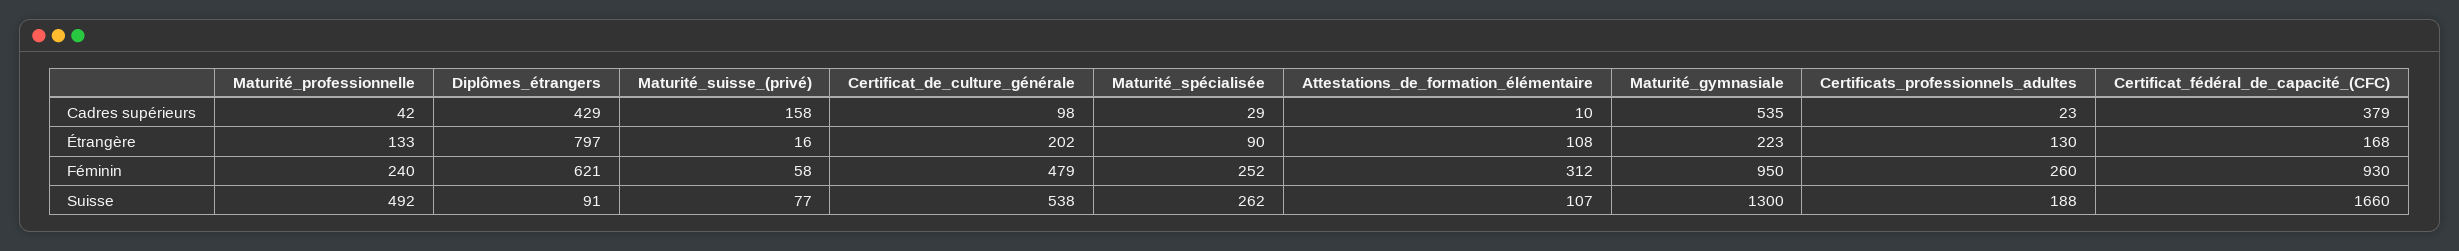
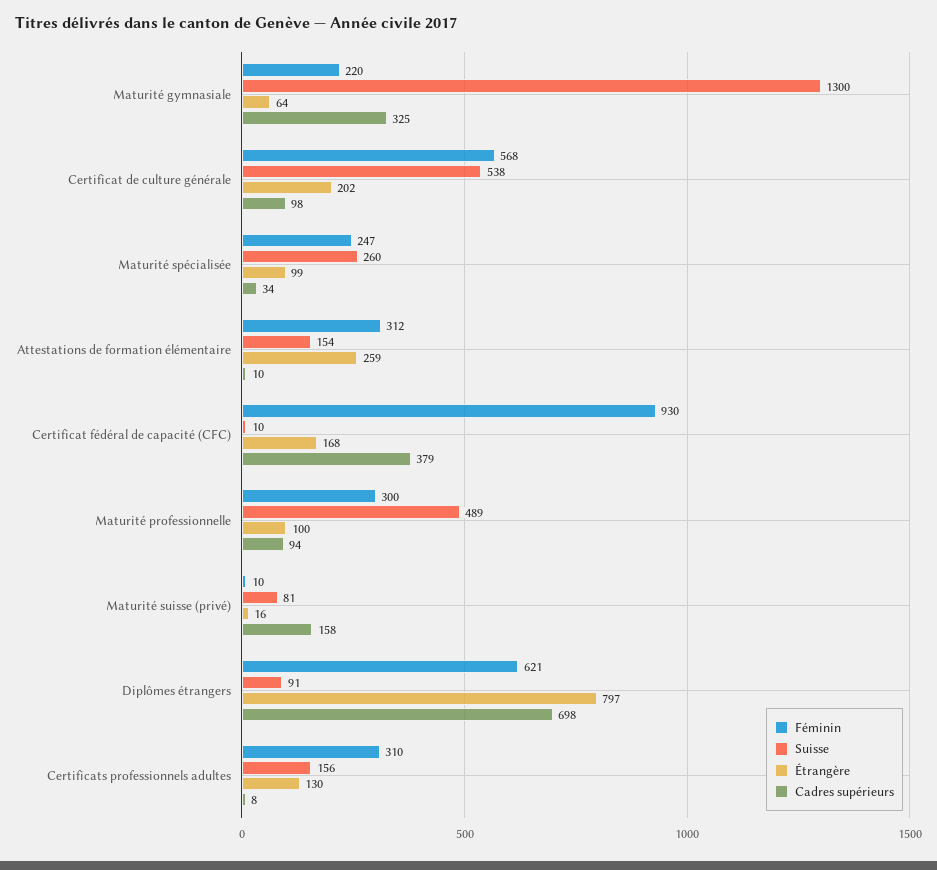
  {
    "Cadres supérieurs": {
-     "Maturité_professionnelle": 42,
+     "Maturité_professionnelle": 94,
-     "Diplômes_étrangers": 429,
+     "Diplômes_étrangers": 698,
      "Maturité_suisse_(privé)": 158,
      "Certificat_de_culture_générale": 98,
-     "Maturité_spécialisée": 29,
+     "Maturité_spécialisée": 34,
      "Attestations_de_formation_élémentaire": 10,
-     "Maturité_gymnasiale": 535,
+     "Maturité_gymnasiale": 325,
-     "Certificats_professionnels_adultes": 23,
+     "Certificats_professionnels_adultes": 8,
      "Certificat_fédéral_de_capacité_(CFC)": 379
    },
    "Étrangère": {
-     "Maturité_professionnelle": 133,
+     "Maturité_professionnelle": 100,
      "Diplômes_étrangers": 797,
      "Maturité_suisse_(privé)": 16,
      "Certificat_de_culture_générale": 202,
-     "Maturité_spécialisée": 90,
+     "Maturité_spécialisée": 99,
-     "Attestations_de_formation_élémentaire": 108,
+     "Attestations_de_formation_élémentaire": 259,
-     "Maturité_gymnasiale": 223,
+     "Maturité_gymnasiale": 64,
      "Certificats_professionnels_adultes": 130,
      "Certificat_fédéral_de_capacité_(CFC)": 168
    },
    "Féminin": {
-     "Maturité_professionnelle": 240,
+     "Maturité_professionnelle": 300,
      "Diplômes_étrangers": 621,
-     "Maturité_suisse_(privé)": 58,
+     "Maturité_suisse_(privé)": 10,
-     "Certificat_de_culture_générale": 479,
+     "Certificat_de_culture_générale": 568,
-     "Maturité_spécialisée": 252,
+     "Maturité_spécialisée": 247,
      "Attestations_de_formation_élémentaire": 312,
-     "Maturité_gymnasiale": 950,
+     "Maturité_gymnasiale": 220,
-     "Certificats_professionnels_adultes": 260,
+     "Certificats_professionnels_adultes": 310,
      "Certificat_fédéral_de_capacité_(CFC)": 930
    },
    "Suisse": {
-     "Maturité_professionnelle": 492,
+     "Maturité_professionnelle": 489,
      "Diplômes_étrangers": 91,
-     "Maturité_suisse_(privé)": 77,
+     "Maturité_suisse_(privé)": 81,
      "Certificat_de_culture_générale": 538,
-     "Maturité_spécialisée": 262,
+     "Maturité_spécialisée": 260,
-     "Attestations_de_formation_élémentaire": 107,
+     "Attestations_de_formation_élémentaire": 154,
      "Maturité_gymnasiale": 1300,
-     "Certificats_professionnels_adultes": 188,
+     "Certificats_professionnels_adultes": 156,
-     "Certificat_fédéral_de_capacité_(CFC)": 1660
+     "Certificat_fédéral_de_capacité_(CFC)": 10
    }
  }

